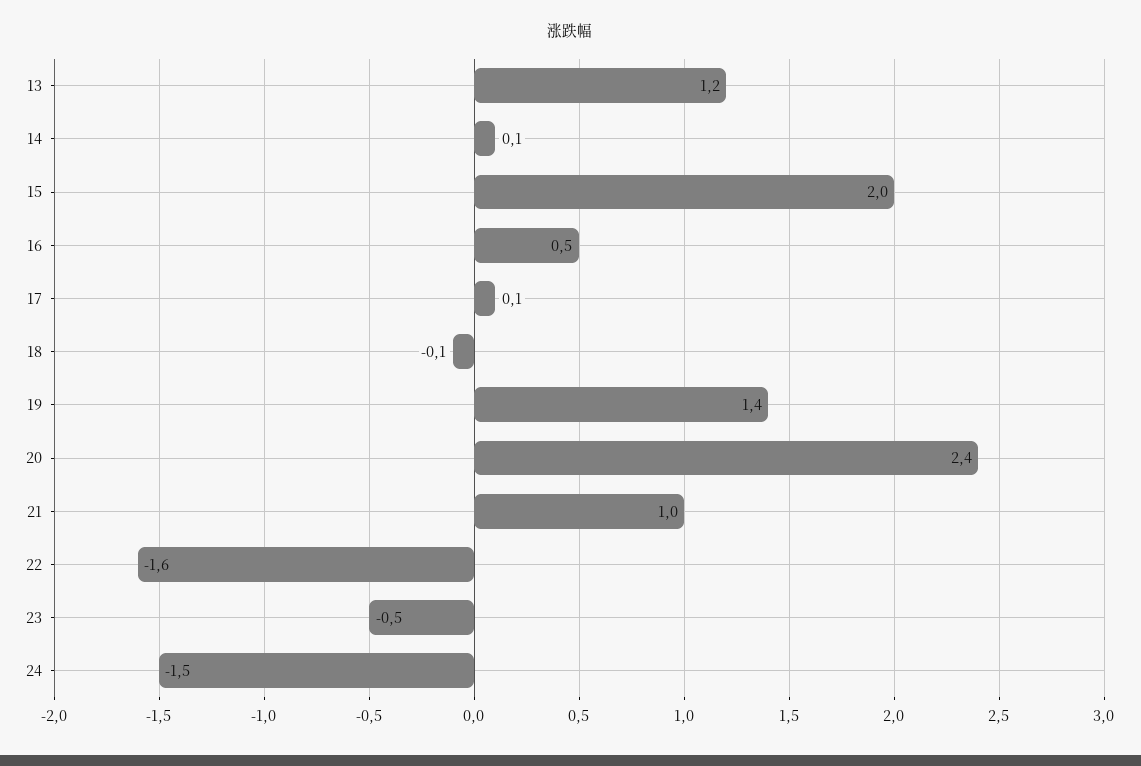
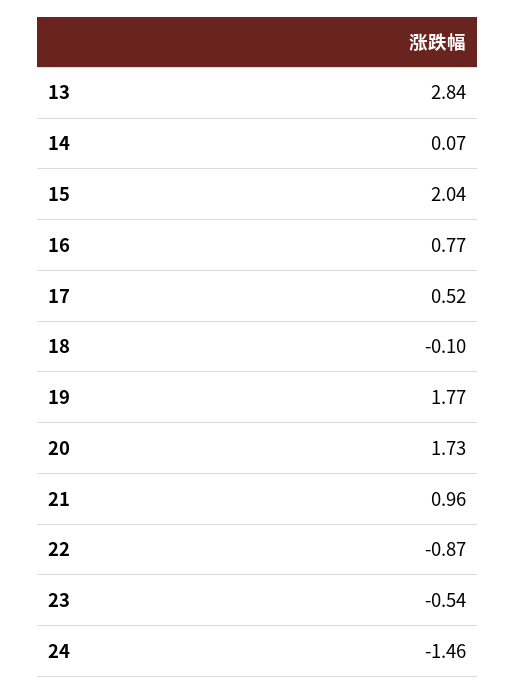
  {
-   "13": 1.2,
+   "13": 2.84,
    "14": 0.07,
    "15": 2.04,
-   "16": 0.5,
+   "16": 0.77,
-   "17": 0.1,
+   "17": 0.52,
    "18": -0.1,
-   "19": 1.4,
+   "19": 1.77,
-   "20": 2.4,
+   "20": 1.73,
    "21": 0.96,
-   "22": -1.6,
+   "22": -0.87,
    "23": -0.54,
    "24": -1.46
  }

